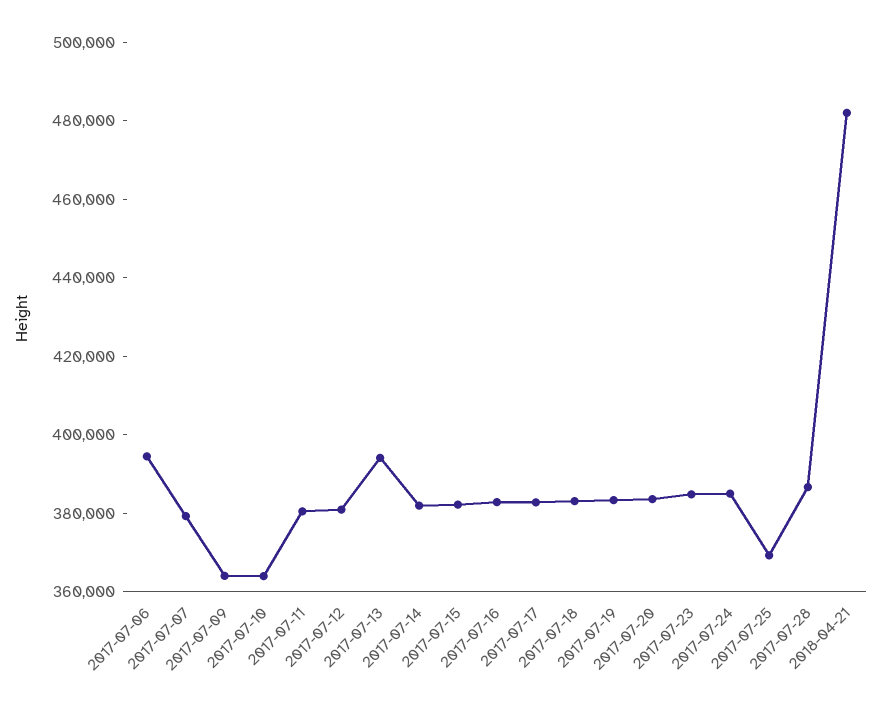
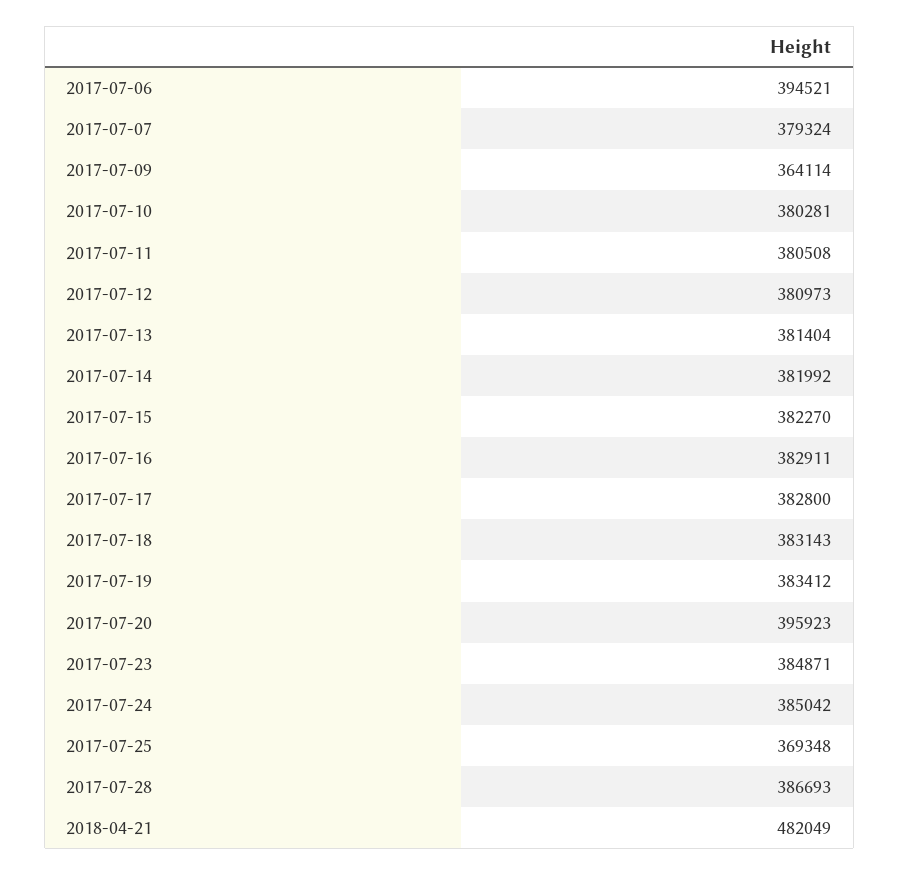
  {
    "2017-07-06": 394521,
    "2017-07-07": 379324,
    "2017-07-09": 364114,
-   "2017-07-10": 365000,
+   "2017-07-10": 380281,
    "2017-07-11": 380508,
    "2017-07-12": 380973,
-   "2017-07-13": 395000,
+   "2017-07-13": 381404,
    "2017-07-14": 381992,
    "2017-07-15": 382270,
    "2017-07-16": 382911,
    "2017-07-17": 382800,
    "2017-07-18": 383143,
    "2017-07-19": 383412,
-   "2017-07-20": 385000,
+   "2017-07-20": 395923,
    "2017-07-23": 384871,
    "2017-07-24": 385042,
    "2017-07-25": 369348,
    "2017-07-28": 386693,
    "2018-04-21": 482049
  }

